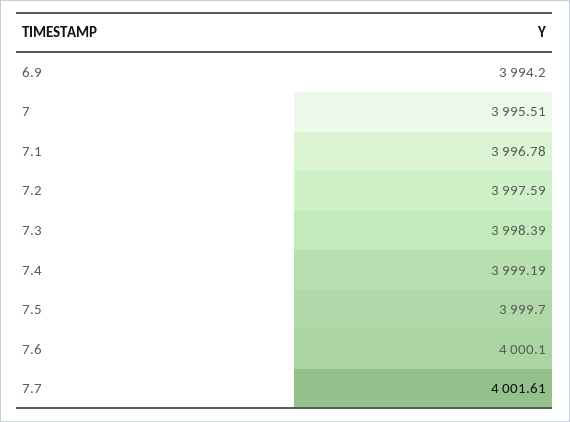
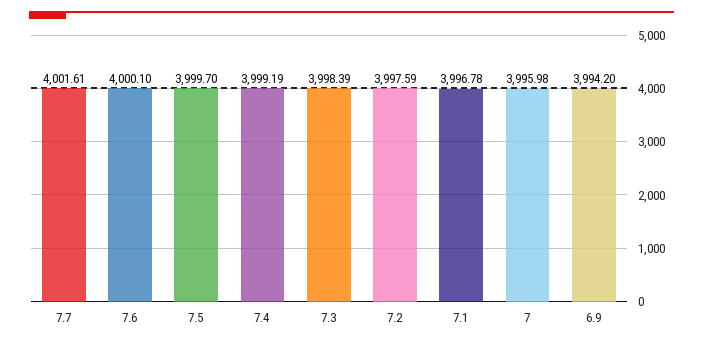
  {
    "6.9": 3994.2,
-   "7": 3995.51,
+   "7": 3995.98,
    "7.1": 3996.78,
    "7.2": 3997.59,
    "7.3": 3998.39,
    "7.4": 3999.19,
    "7.5": 3999.7,
    "7.6": 4000.1,
    "7.7": 4001.61
  }

